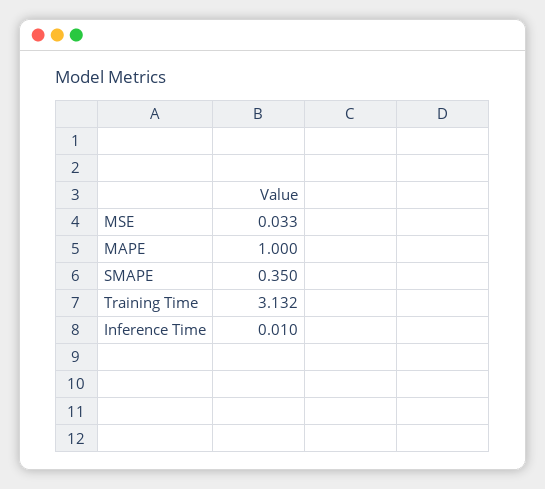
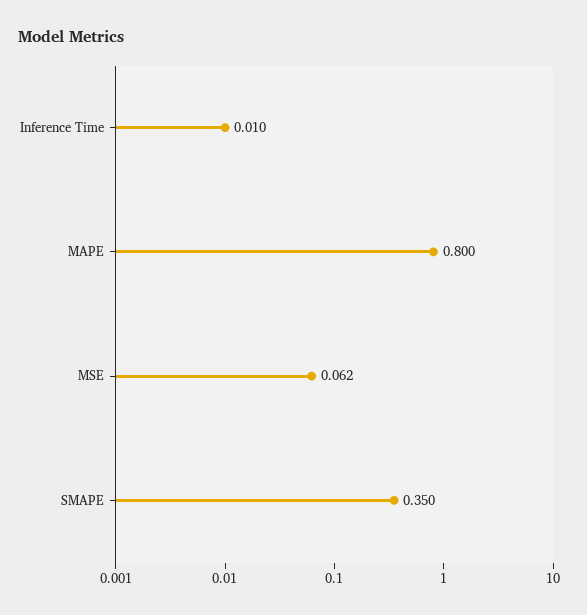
  {
-   "MSE": 0.033,
+   "MSE": 0.062,
-   "MAPE": 1,
+   "MAPE": 0.8,
    "SMAPE": 0.35,
-   "Training Time": 3.132,
    "Inference Time": 0.01
  }

